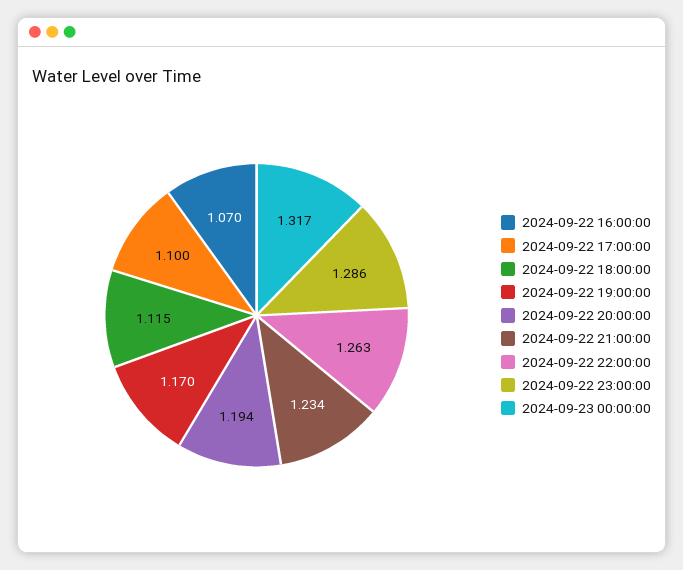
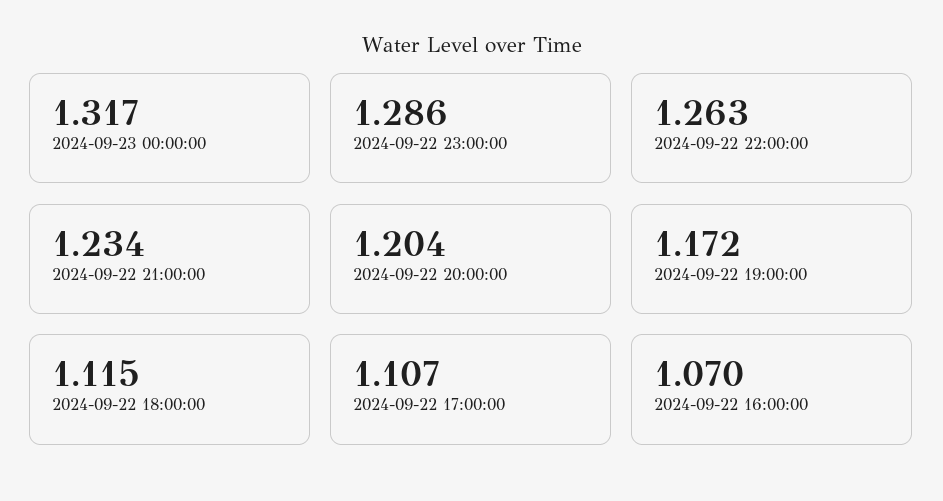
  {
    "2024-09-22 16:00:00": 1.07,
-   "2024-09-22 17:00:00": 1.1,
+   "2024-09-22 17:00:00": 1.107,
    "2024-09-22 18:00:00": 1.115,
-   "2024-09-22 19:00:00": 1.17,
+   "2024-09-22 19:00:00": 1.172,
-   "2024-09-22 20:00:00": 1.194,
+   "2024-09-22 20:00:00": 1.204,
    "2024-09-22 21:00:00": 1.234,
    "2024-09-22 22:00:00": 1.263,
    "2024-09-22 23:00:00": 1.286,
    "2024-09-23 00:00:00": 1.317
  }

